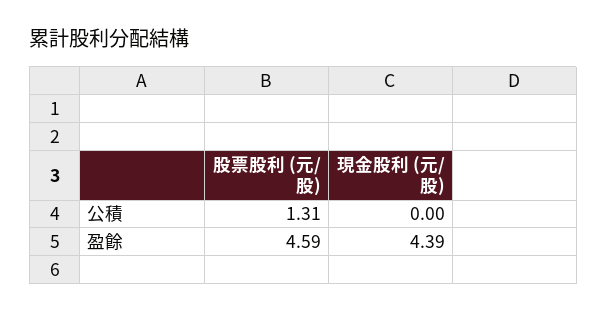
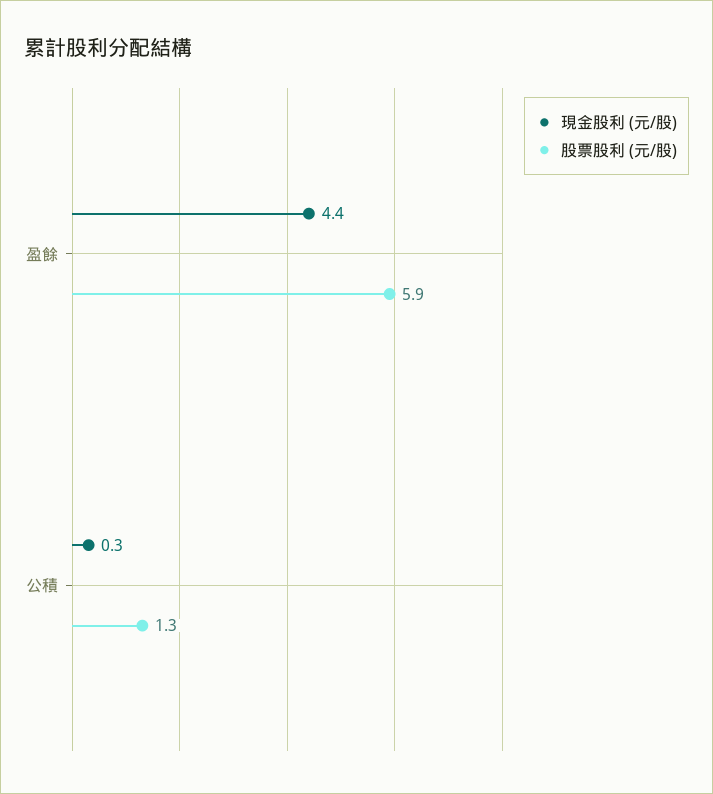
  {
    "股票股利 (元/股)": {
      "公積": 1.31,
-     "盈餘": 4.59
+     "盈餘": 5.9
    },
    "現金股利 (元/股)": {
-     "公積": 0,
+     "公積": 0.3,
      "盈餘": 4.39
    }
  }

